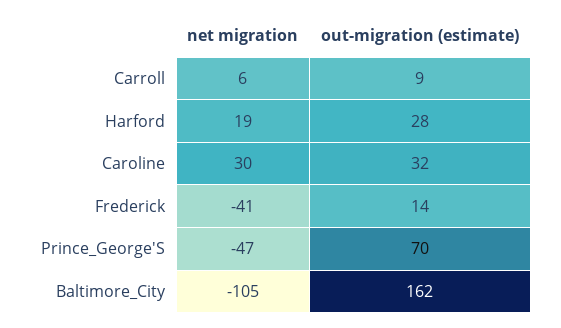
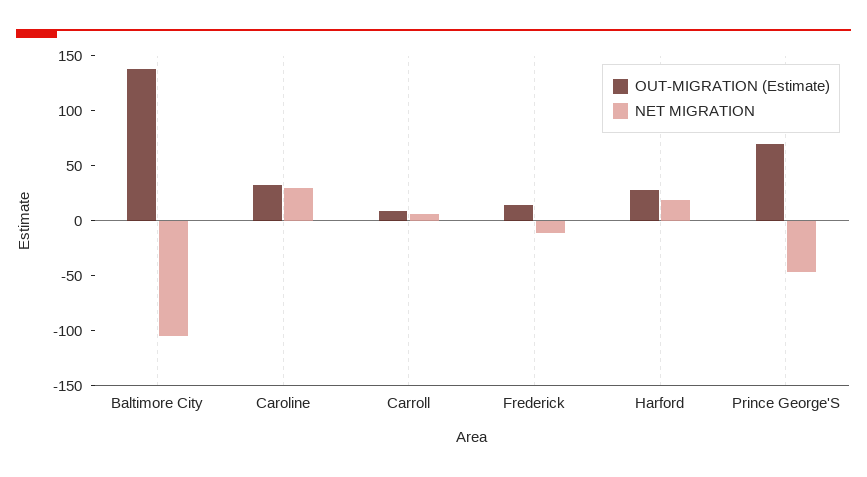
  {
    "net migration": {
      "Carroll": 6,
      "Harford": 19,
      "Caroline": 30,
-     "Frederick": -41,
+     "Frederick": -10,
      "Prince_George'S": -47,
      "Baltimore_City": -105
    },
    "out-migration (estimate)": {
      "Carroll": 9,
      "Harford": 28,
      "Caroline": 32,
      "Frederick": 14,
      "Prince_George'S": 70,
-     "Baltimore_City": 162
+     "Baltimore_City": 140
    }
  }

